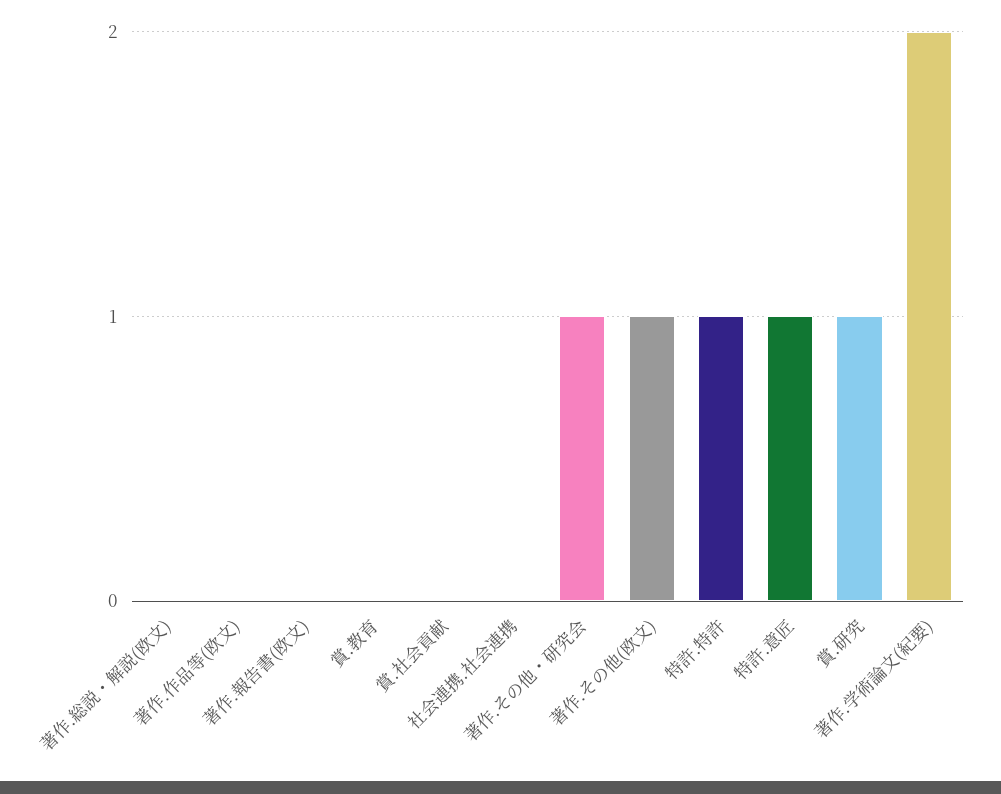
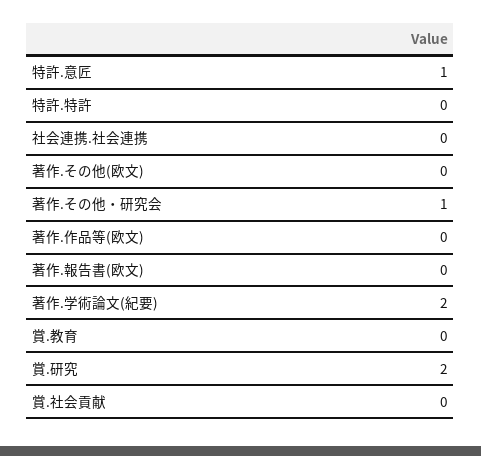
  {
-   "著作.総説・解説(欧文)": 0,
    "著作.作品等(欧文)": 0,
    "著作.報告書(欧文)": 0,
    "賞.教育": 0,
    "賞.社会貢献": 0,
    "社会連携.社会連携": 0,
    "著作.その他・研究会": 1,
-   "著作.その他(欧文)": 1,
+   "著作.その他(欧文)": 0,
-   "特許.特許": 1,
+   "特許.特許": 0,
    "特許.意匠": 1,
-   "賞.研究": 1,
+   "賞.研究": 2,
    "著作.学術論文(紀要)": 2
  }

